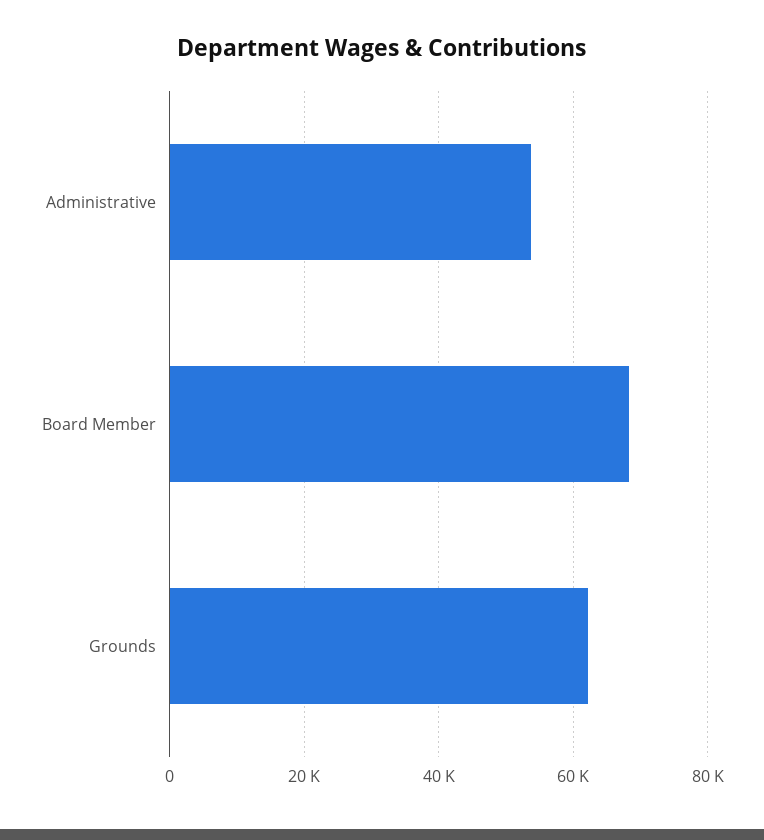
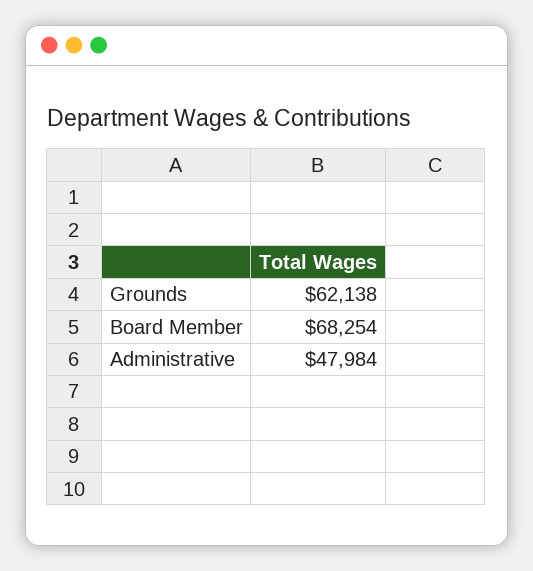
  {
-   "Administrative": 54000,
+   "Administrative": 47984,
    "Board Member": 68254,
    "Grounds": 62138
  }

